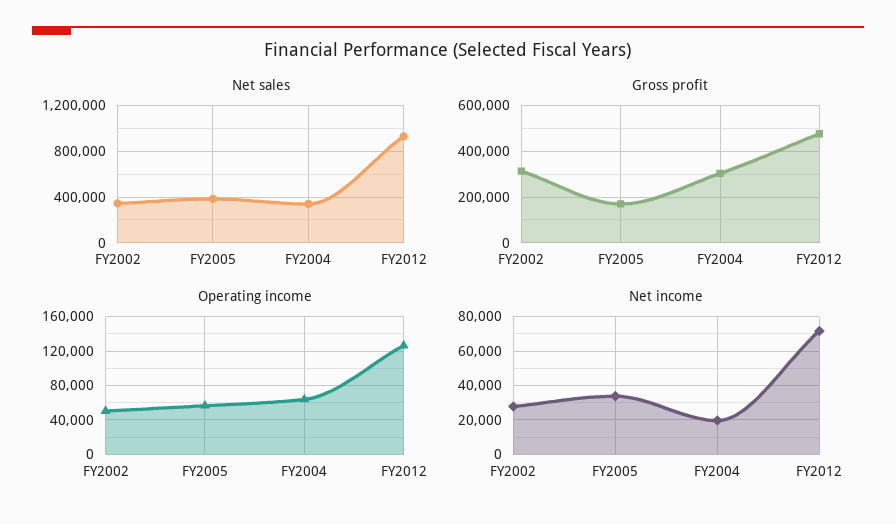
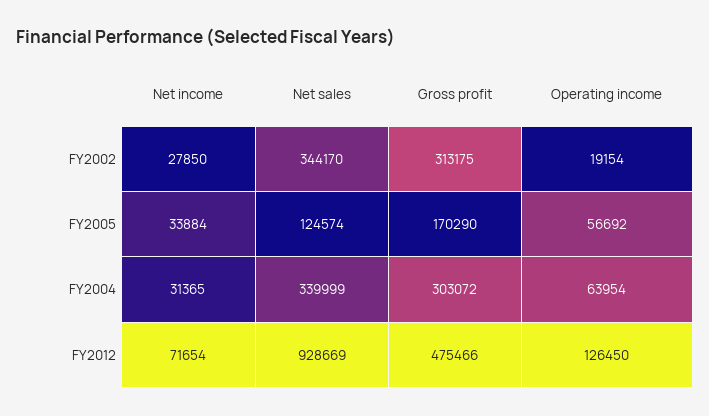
  {
    "Net sales": {
      "FY2002": 344170,
-     "FY2005": 400000,
+     "FY2005": 124574,
      "FY2004": 339999,
      "FY2012": 928669
    },
    "Gross profit": {
      "FY2002": 313175,
      "FY2005": 170290,
      "FY2004": 303072,
      "FY2012": 475466
    },
    "Operating income": {
-     "FY2002": 50000,
+     "FY2002": 19154,
      "FY2005": 56692,
      "FY2004": 63954,
      "FY2012": 126450
    },
    "Net income": {
      "FY2002": 27850,
      "FY2005": 33884,
-     "FY2004": 20000,
+     "FY2004": 31365,
      "FY2012": 71654
    }
  }

